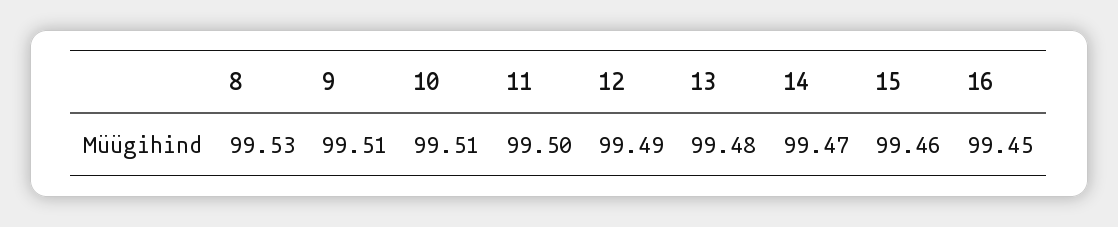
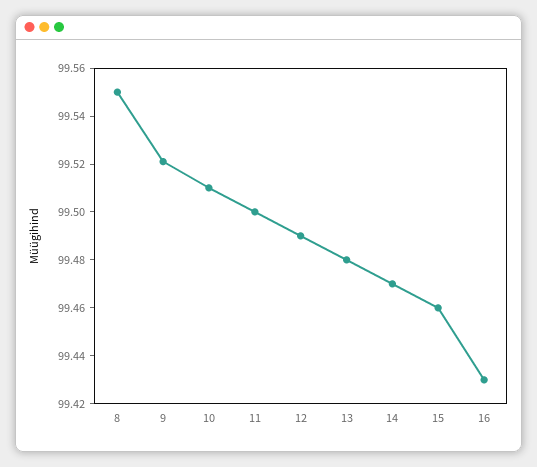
  {
-   "8": 99.53,
+   "8": 99.55,
-   "9": 99.51,
+   "9": 99.52,
    "10": 99.51,
    "11": 99.5,
    "12": 99.49,
    "13": 99.48,
    "14": 99.47,
    "15": 99.46,
-   "16": 99.45
+   "16": 99.43
  }

